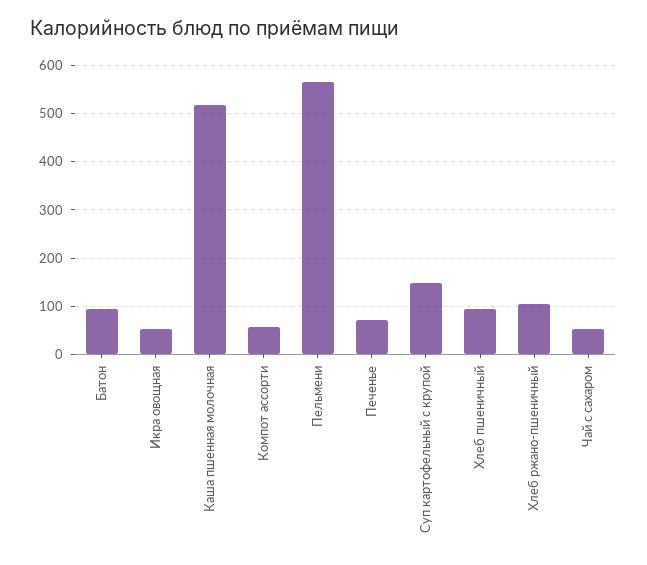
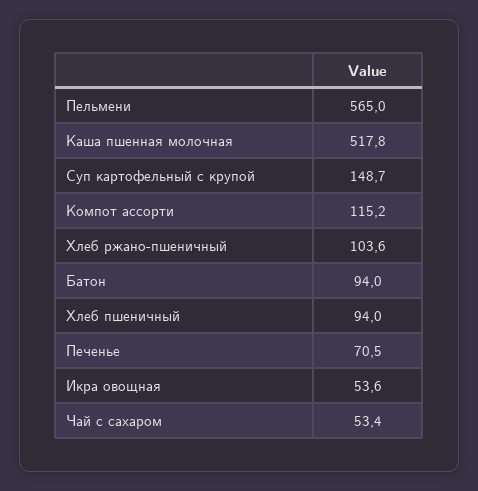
  {
    "Батон": 94,
    "Икра овощная": 53.6,
    "Каша пшенная молочная": 517.8,
-   "Компот ассорти": 60,
+   "Компот ассорти": 115.2,
    "Пельмени": 565,
    "Печенье": 70.5,
    "Суп картофельный с крупой": 148.7,
    "Хлеб пшеничный": 94,
    "Хлеб ржано-пшеничный": 103.6,
    "Чай с сахаром": 53.4
  }

